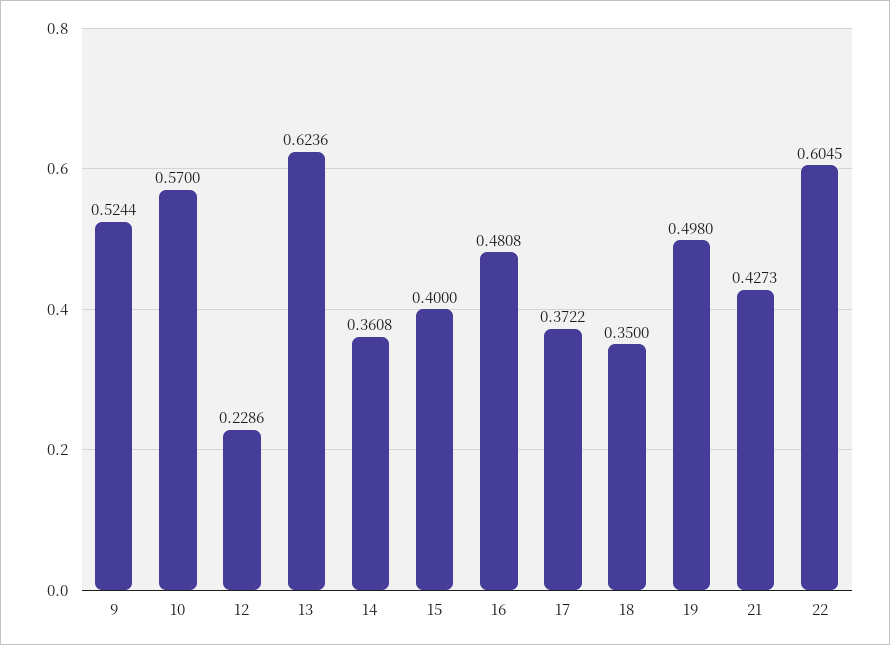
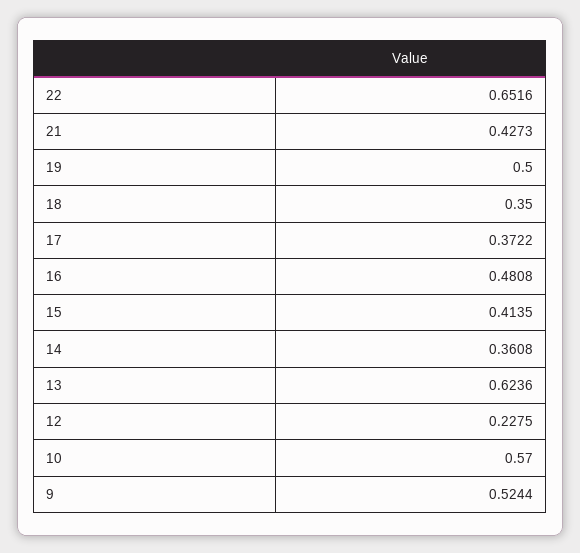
  {
    "9": 0.5244,
    "10": 0.57,
-   "12": 0.2286,
+   "12": 0.2275,
    "13": 0.6236,
    "14": 0.3608,
-   "15": 0.4,
+   "15": 0.4135,
    "16": 0.4808,
    "17": 0.3722,
    "18": 0.35,
-   "19": 0.498,
+   "19": 0.5,
    "21": 0.4273,
-   "22": 0.6045
+   "22": 0.6516
  }

